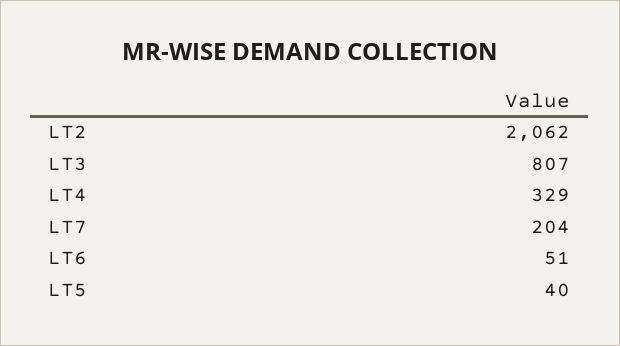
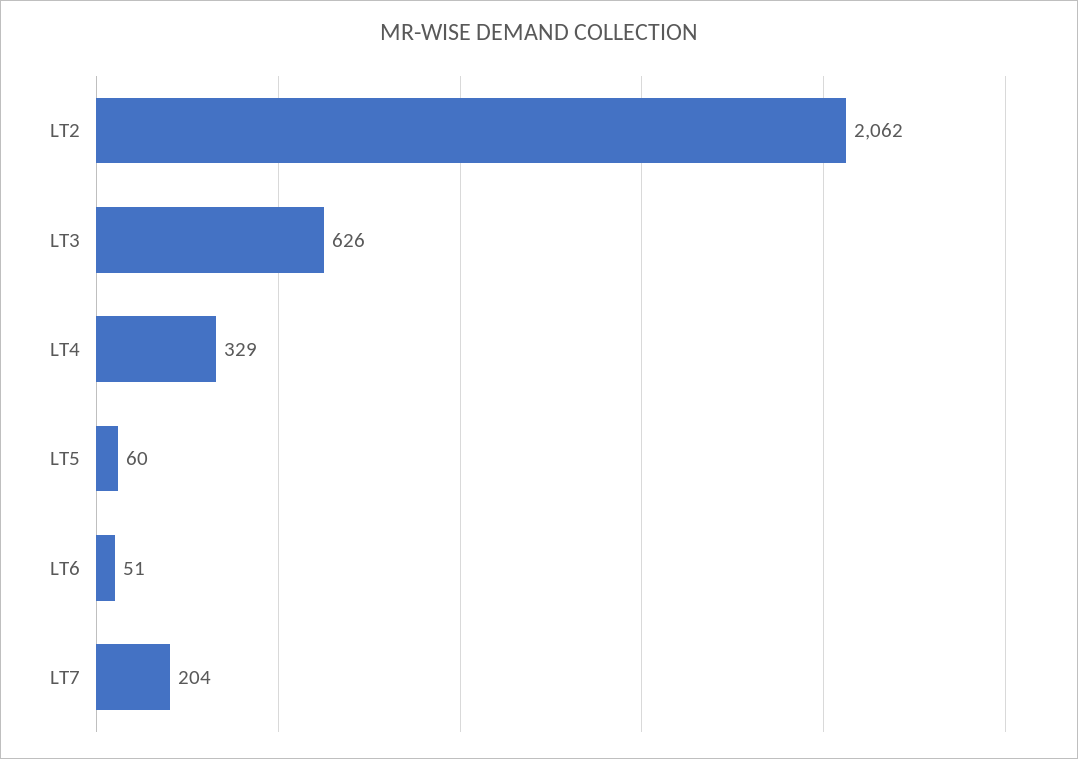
  {
    "LT2": 2062,
-   "LT3": 807,
+   "LT3": 626,
    "LT4": 329,
    "LT7": 204,
    "LT6": 51,
-   "LT5": 40
+   "LT5": 60
  }

